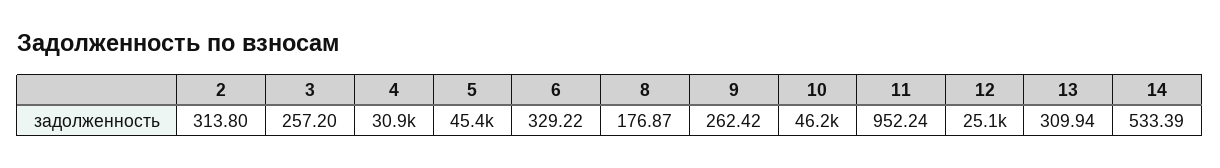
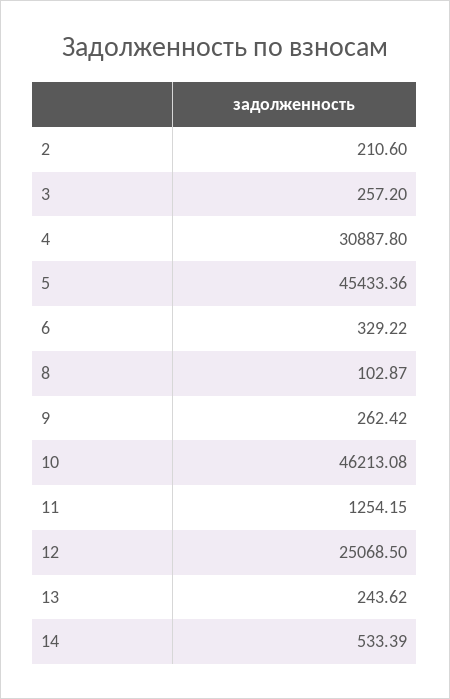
  {
-   "2": 313.8,
+   "2": 210.6,
    "3": 257.2,
    "4": 30887.8,
    "5": 45433.36,
    "6": 329.22,
-   "8": 176.87,
+   "8": 102.87,
    "9": 262.42,
    "10": 46213.08,
-   "11": 952.24,
+   "11": 1254.15,
    "12": 25068.5,
-   "13": 309.94,
+   "13": 243.62,
    "14": 533.39
  }

